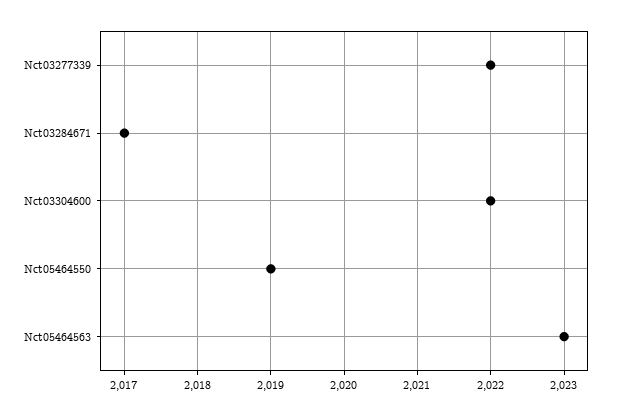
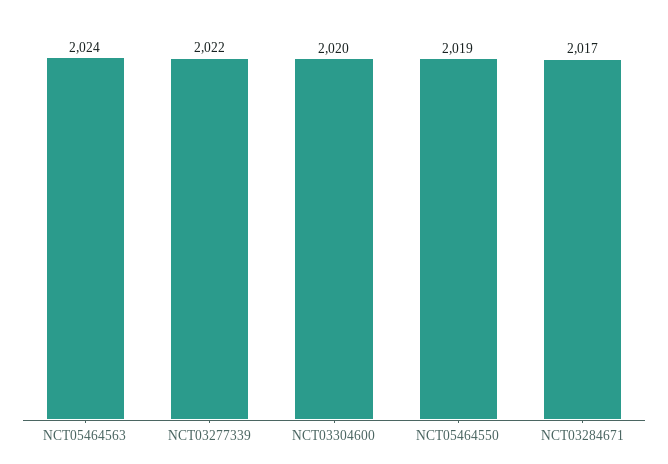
  {
    "Nct03277339": 2022,
    "Nct03284671": 2017,
-   "Nct03304600": 2022,
+   "Nct03304600": 2020,
    "Nct05464550": 2019,
-   "Nct05464563": 2023
+   "Nct05464563": 2024
  }

